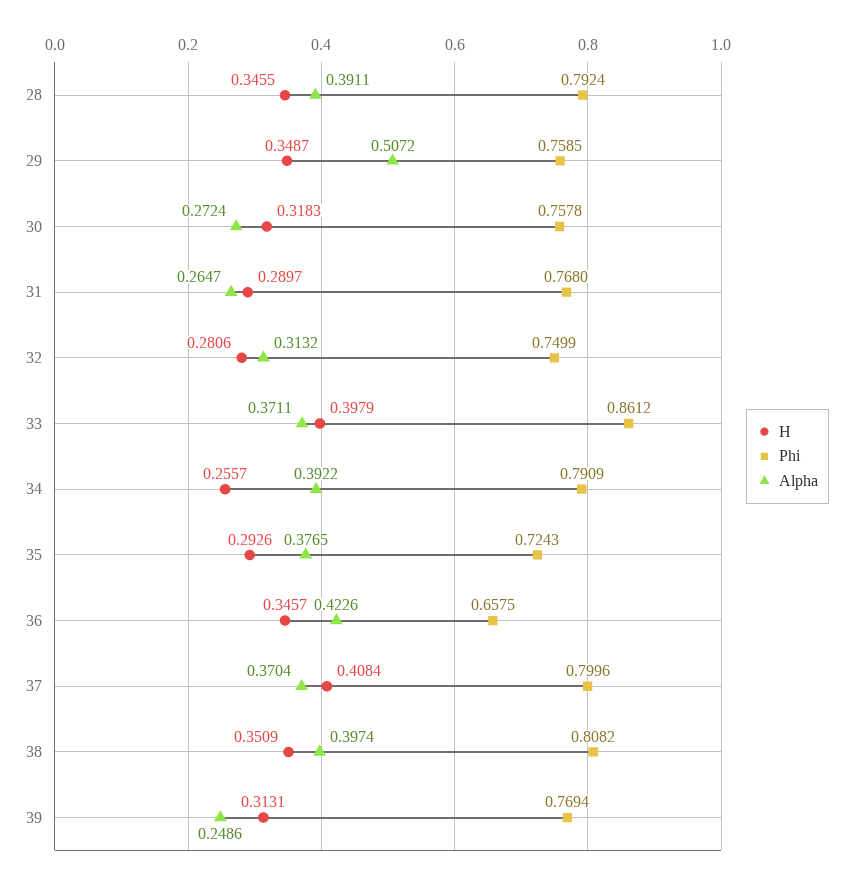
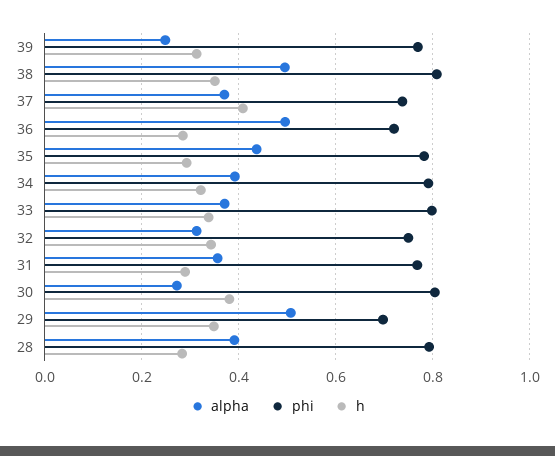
  {
    "H": {
-     "28": 0.3455,
+     "28": 0.28,
      "29": 0.3487,
-     "30": 0.3183,
+     "30": 0.38,
      "31": 0.2897,
-     "32": 0.2806,
+     "32": 0.34,
-     "33": 0.3979,
+     "33": 0.34,
-     "34": 0.2557,
+     "34": 0.32,
      "35": 0.2926,
-     "36": 0.3457,
+     "36": 0.28,
      "37": 0.4084,
      "38": 0.3509,
      "39": 0.3131
    },
    "Phi": {
      "28": 0.7924,
-     "29": 0.7585,
+     "29": 0.7,
-     "30": 0.7578,
+     "30": 0.8,
      "31": 0.768,
      "32": 0.7499,
-     "33": 0.8612,
+     "33": 0.8,
      "34": 0.7909,
-     "35": 0.7243,
+     "35": 0.78,
-     "36": 0.6575,
+     "36": 0.72,
-     "37": 0.7996,
+     "37": 0.74,
      "38": 0.8082,
      "39": 0.7694
    },
    "Alpha": {
      "28": 0.3911,
      "29": 0.5072,
      "30": 0.2724,
-     "31": 0.2647,
+     "31": 0.36,
      "32": 0.3132,
      "33": 0.3711,
      "34": 0.3922,
-     "35": 0.3765,
+     "35": 0.44,
-     "36": 0.4226,
+     "36": 0.5,
      "37": 0.3704,
-     "38": 0.3974,
+     "38": 0.5,
      "39": 0.2486
    }
  }

